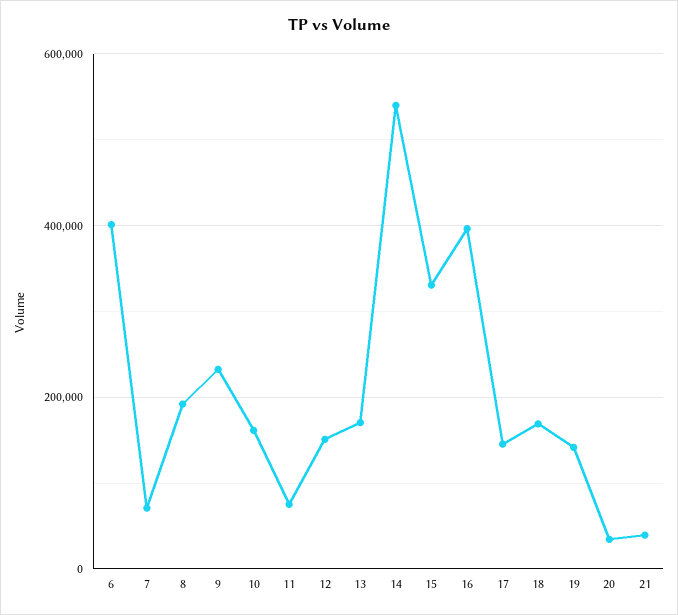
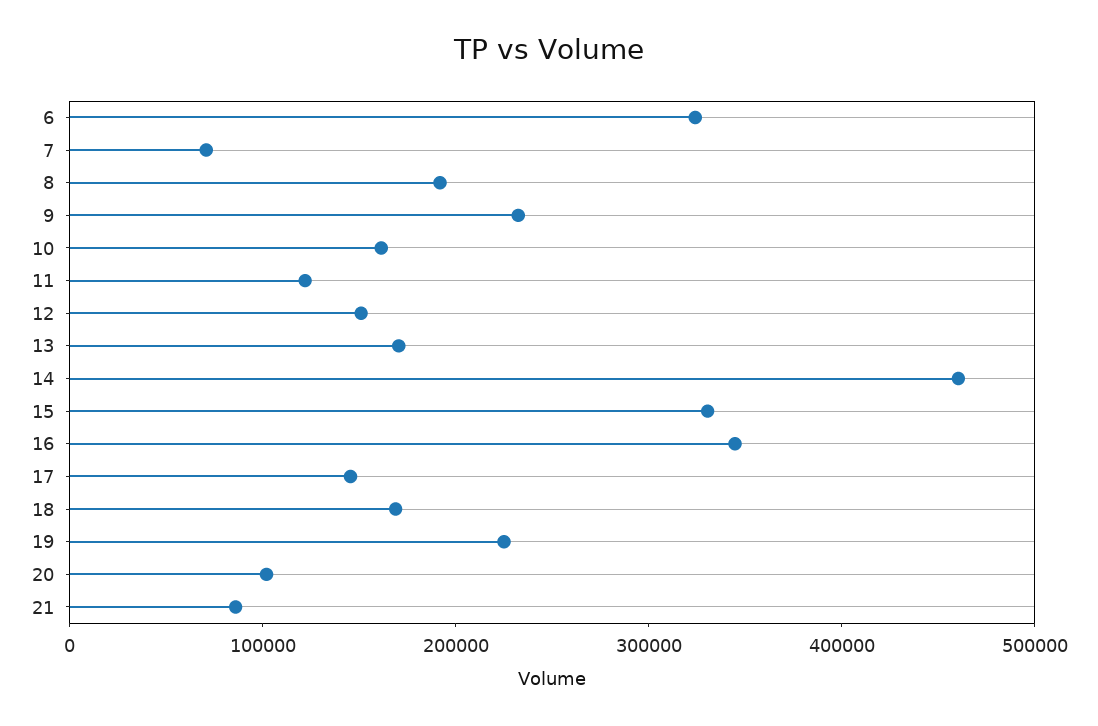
  {
-   "6": 400000,
+   "6": 320000,
    "7": 80000,
    "8": 200000,
    "9": 240000,
    "10": 160000,
-   "11": 80000,
+   "11": 120000,
    "12": 160000,
    "13": 180000,
-   "14": 540000,
+   "14": 460000,
    "15": 340000,
-   "16": 400000,
+   "16": 340000,
    "17": 140000,
    "18": 160000,
-   "19": 140000,
+   "19": 220000,
-   "20": 40000,
+   "20": 100000,
-   "21": 40000
+   "21": 80000
  }

